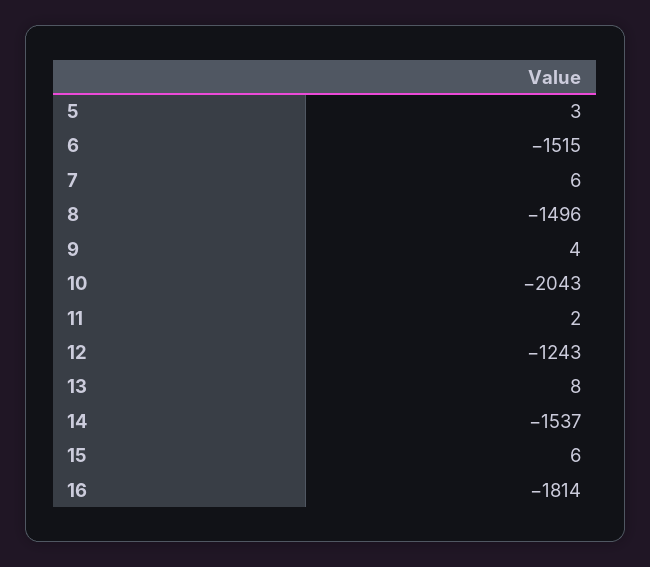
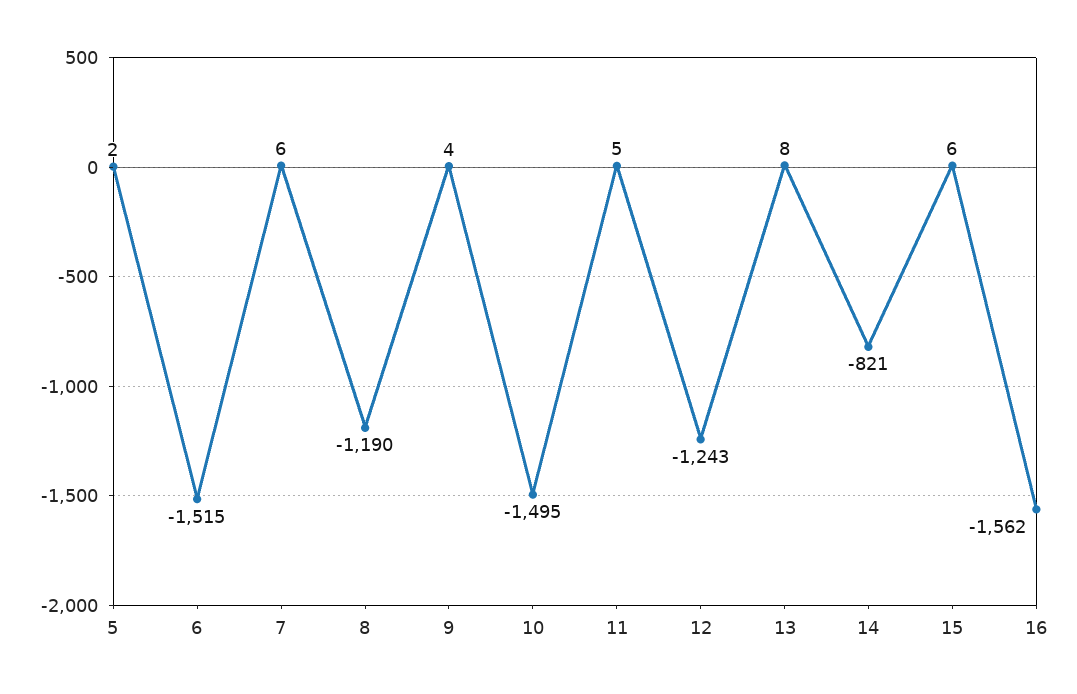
  {
-   "5": 3,
+   "5": 2,
    "6": -1515,
    "7": 6,
-   "8": -1496,
+   "8": -1190,
    "9": 4,
-   "10": -2043,
+   "10": -1495,
-   "11": 2,
+   "11": 5,
    "12": -1243,
    "13": 8,
-   "14": -1537,
+   "14": -821,
    "15": 6,
-   "16": -1814
+   "16": -1562
  }

